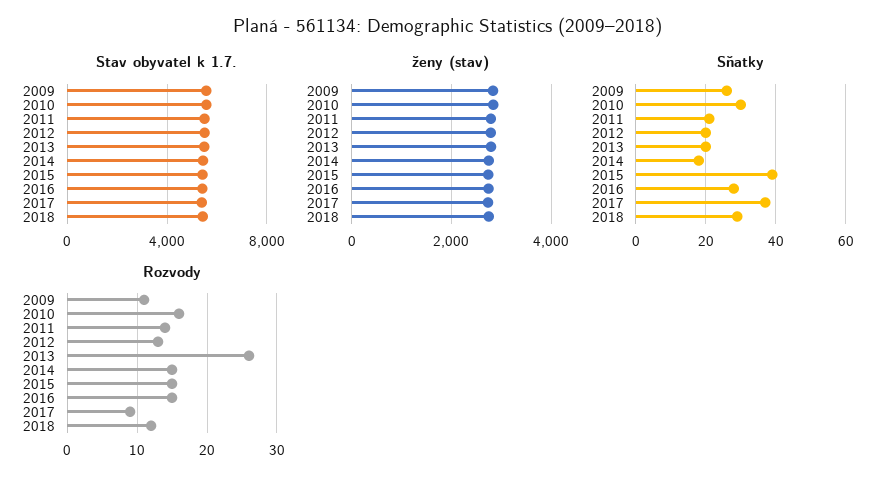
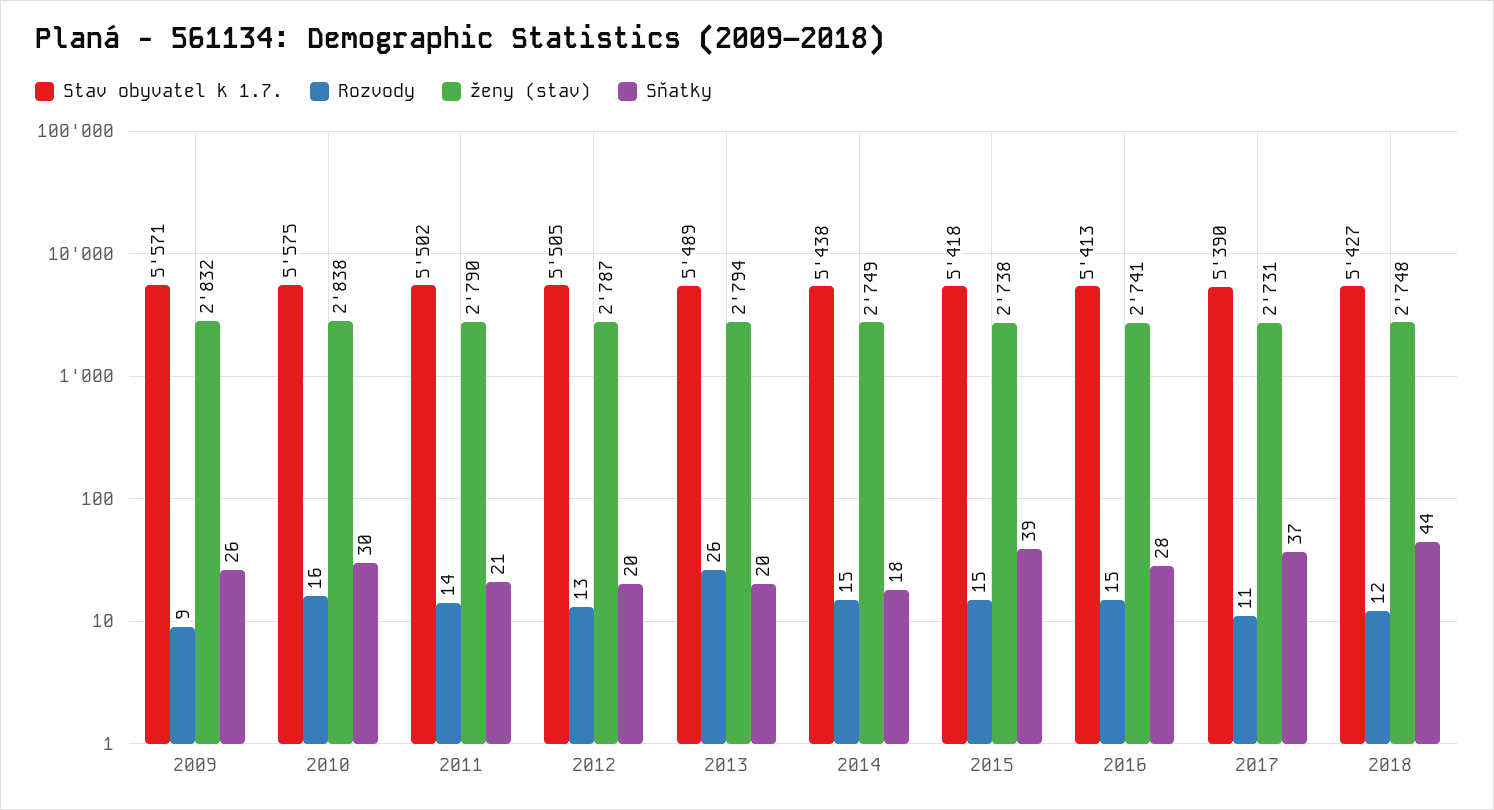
  {
    "Stav obyvatel k 1.7.": {
      "2009": 5571,
      "2010": 5575,
      "2011": 5502,
      "2012": 5505,
      "2013": 5489,
      "2014": 5438,
      "2015": 5418,
      "2016": 5413,
      "2017": 5390,
      "2018": 5427
    },
    "ženy (stav)": {
      "2009": 2832,
      "2010": 2838,
      "2011": 2790,
      "2012": 2787,
      "2013": 2794,
      "2014": 2749,
      "2015": 2738,
      "2016": 2741,
      "2017": 2731,
      "2018": 2748
    },
    "Sňatky": {
      "2009": 26,
      "2010": 30,
      "2011": 21,
      "2012": 20,
      "2013": 20,
      "2014": 18,
      "2015": 39,
      "2016": 28,
      "2017": 37,
-     "2018": 30
+     "2018": 44
    },
    "Rozvody": {
-     "2009": 11,
+     "2009": 9,
      "2010": 16,
      "2011": 14,
      "2012": 13,
      "2013": 26,
      "2014": 15,
      "2015": 15,
      "2016": 15,
-     "2017": 9,
+     "2017": 11,
      "2018": 12
    }
  }

